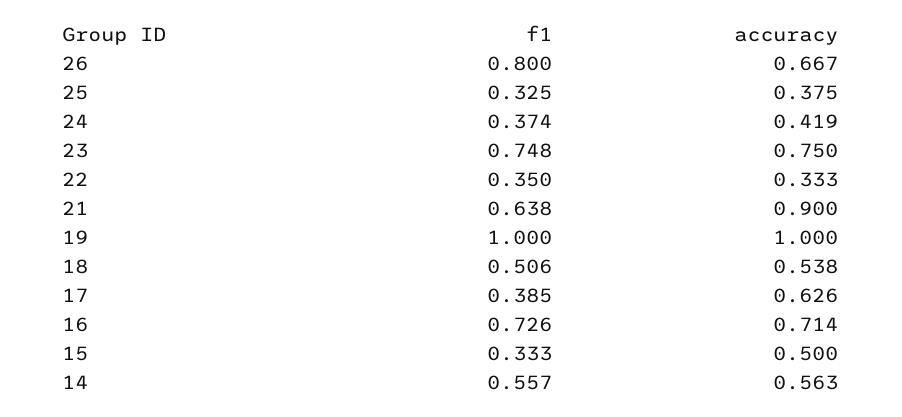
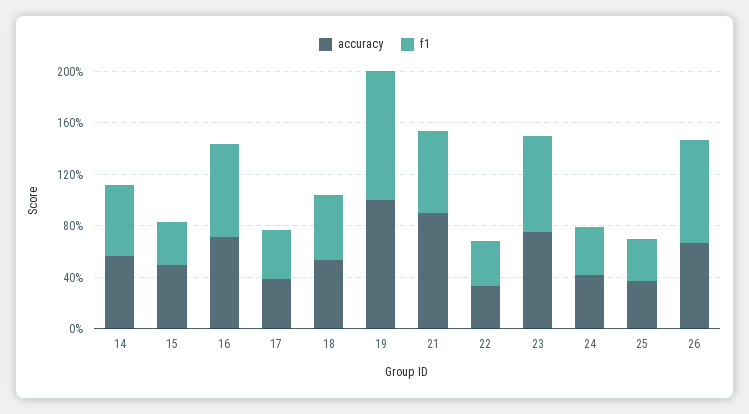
  {
    "f1": {
      "26": 0.8,
      "25": 0.325,
      "24": 0.374,
      "23": 0.748,
      "22": 0.35,
      "21": 0.638,
      "19": 1,
      "18": 0.506,
      "17": 0.385,
      "16": 0.726,
      "15": 0.333,
      "14": 0.557
    },
    "accuracy": {
      "26": 0.667,
      "25": 0.375,
      "24": 0.419,
      "23": 0.75,
      "22": 0.333,
      "21": 0.9,
      "19": 1,
      "18": 0.538,
-     "17": 0.626,
+     "17": 0.4,
      "16": 0.714,
      "15": 0.5,
      "14": 0.563
    }
  }

